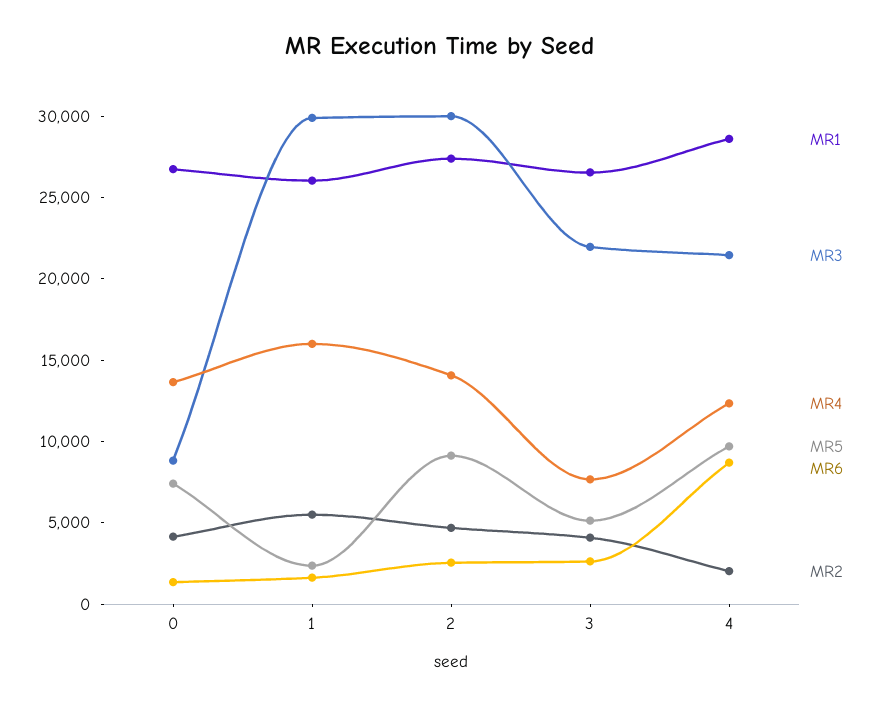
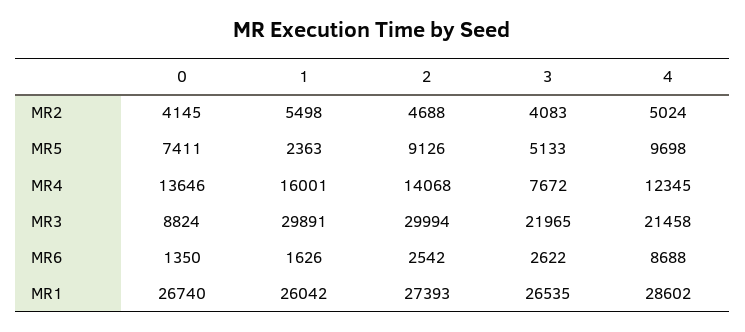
  {
    "MR1": {
      "0": 26740,
      "1": 26042,
      "2": 27393,
      "3": 26535,
      "4": 28602
    },
    "MR3": {
      "0": 8824,
      "1": 29891,
      "2": 29994,
      "3": 21965,
      "4": 21458
    },
    "MR4": {
      "0": 13646,
      "1": 16001,
      "2": 14068,
      "3": 7672,
      "4": 12345
    },
    "MR5": {
      "0": 7411,
      "1": 2363,
      "2": 9126,
      "3": 5133,
      "4": 9698
    },
    "MR6": {
      "0": 1350,
      "1": 1626,
      "2": 2542,
      "3": 2622,
      "4": 8688
    },
    "MR2": {
      "0": 4145,
      "1": 5498,
      "2": 4688,
      "3": 4083,
-     "4": 2000
+     "4": 5024
    }
  }

